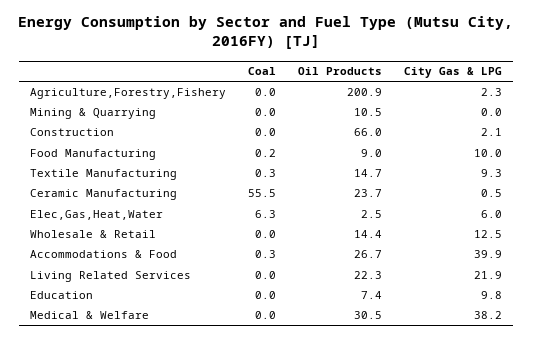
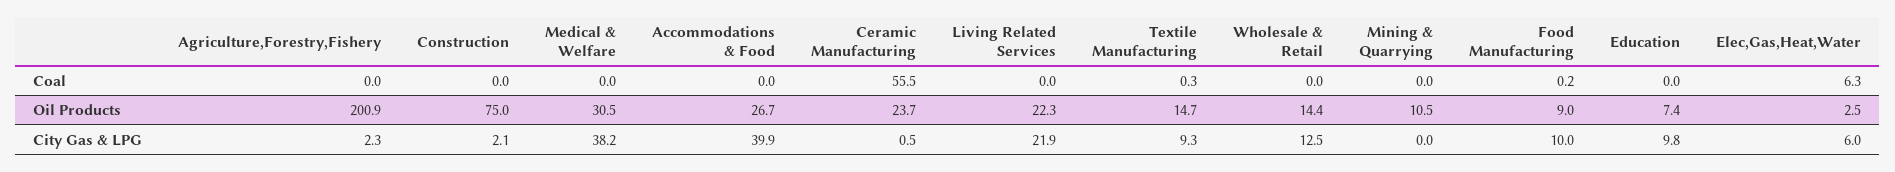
  {
    "Coal": {
      "Agriculture,Forestry,Fishery": 0,
      "Mining & Quarrying": 0,
      "Construction": 0,
      "Food Manufacturing": 0.2,
      "Textile Manufacturing": 0.3,
      "Ceramic Manufacturing": 55.5,
      "Elec,Gas,Heat,Water": 6.3,
      "Wholesale & Retail": 0,
-     "Accommodations & Food": 0.3,
+     "Accommodations & Food": 0,
      "Living Related Services": 0,
      "Education": 0,
      "Medical & Welfare": 0
    },
    "Oil Products": {
      "Agriculture,Forestry,Fishery": 200.9,
      "Mining & Quarrying": 10.5,
-     "Construction": 66,
+     "Construction": 75,
      "Food Manufacturing": 9,
      "Textile Manufacturing": 14.7,
      "Ceramic Manufacturing": 23.7,
      "Elec,Gas,Heat,Water": 2.5,
      "Wholesale & Retail": 14.4,
      "Accommodations & Food": 26.7,
      "Living Related Services": 22.3,
      "Education": 7.4,
      "Medical & Welfare": 30.5
    },
    "City Gas & LPG": {
      "Agriculture,Forestry,Fishery": 2.3,
      "Mining & Quarrying": 0,
      "Construction": 2.1,
      "Food Manufacturing": 10,
      "Textile Manufacturing": 9.3,
      "Ceramic Manufacturing": 0.5,
      "Elec,Gas,Heat,Water": 6,
      "Wholesale & Retail": 12.5,
      "Accommodations & Food": 39.9,
      "Living Related Services": 21.9,
      "Education": 9.8,
      "Medical & Welfare": 38.2
    }
  }

